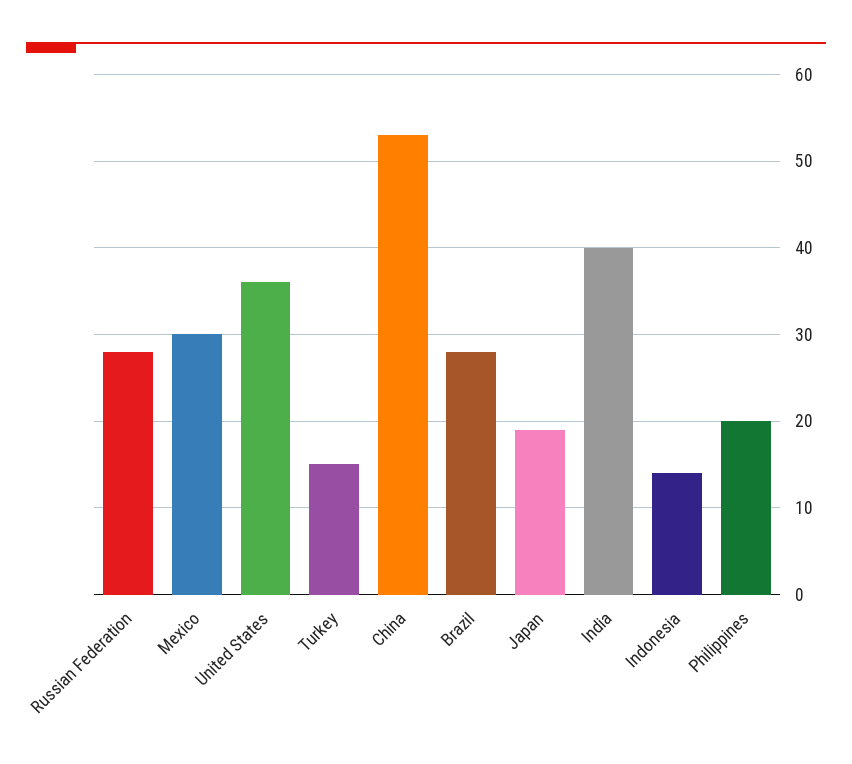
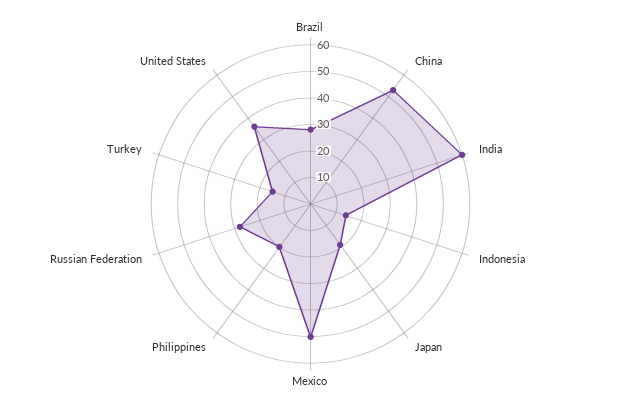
  {
    "Russian Federation": 28,
-   "Mexico": 30,
+   "Mexico": 50,
    "United States": 36,
    "Turkey": 15,
    "China": 53,
    "Brazil": 28,
    "Japan": 19,
-   "India": 40,
+   "India": 60,
    "Indonesia": 14,
    "Philippines": 20
  }

